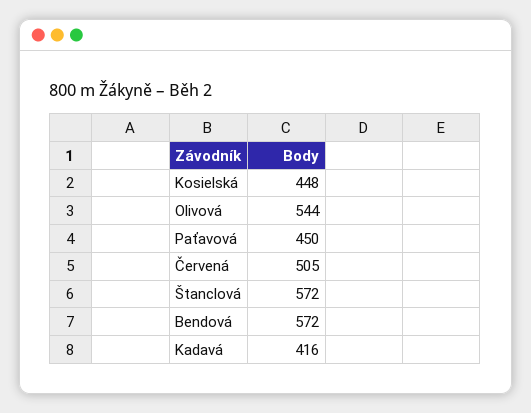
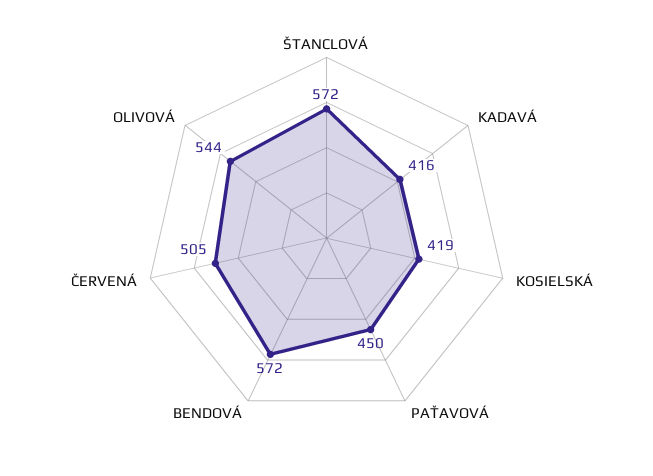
  {
-   "Kosielská": 448,
+   "Kosielská": 419,
    "Olivová": 544,
    "Paťavová": 450,
    "Červená": 505,
    "Štanclová": 572,
    "Bendová": 572,
    "Kadavá": 416
  }

